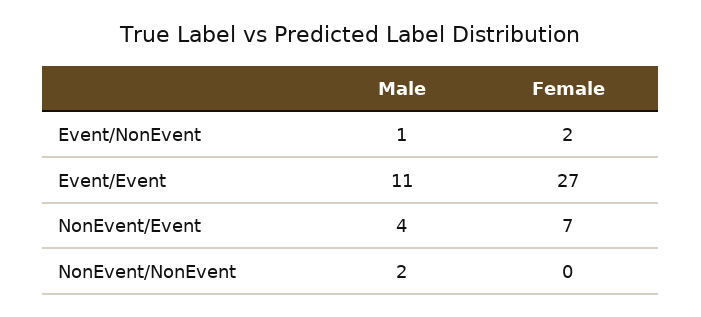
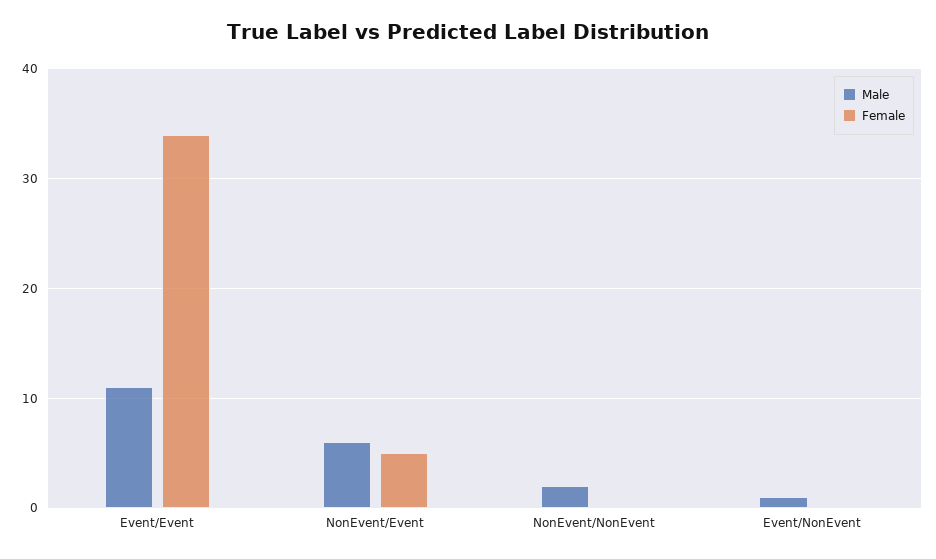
  {
    "Male": {
      "Event/NonEvent": 1,
      "Event/Event": 11,
-     "NonEvent/Event": 4,
+     "NonEvent/Event": 6,
      "NonEvent/NonEvent": 2
    },
    "Female": {
-     "Event/NonEvent": 2,
+     "Event/NonEvent": 0,
-     "Event/Event": 27,
+     "Event/Event": 34,
-     "NonEvent/Event": 7,
+     "NonEvent/Event": 5,
      "NonEvent/NonEvent": 0
    }
  }

